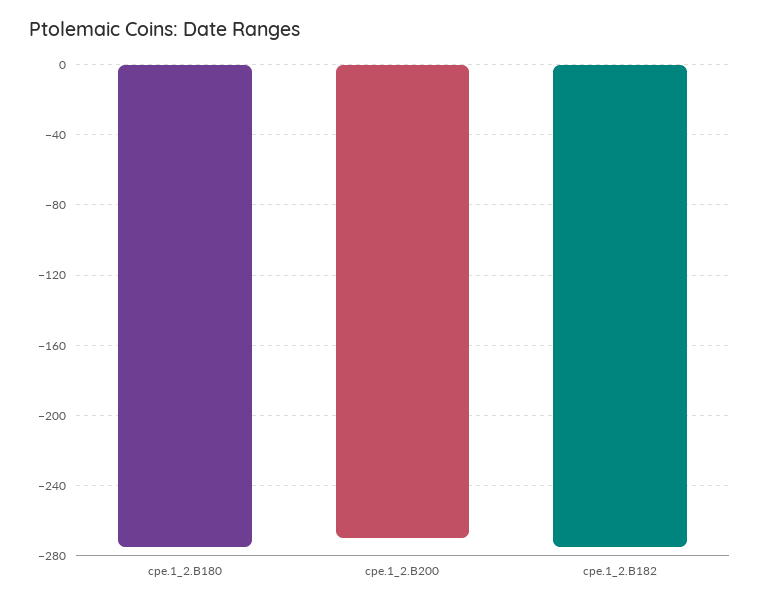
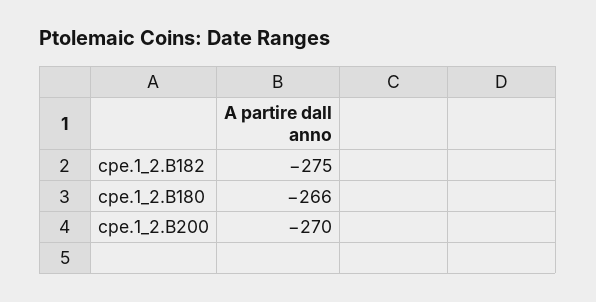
  {
-   "cpe.1_2.B180": -275,
+   "cpe.1_2.B180": -266,
    "cpe.1_2.B200": -270,
    "cpe.1_2.B182": -275
  }

